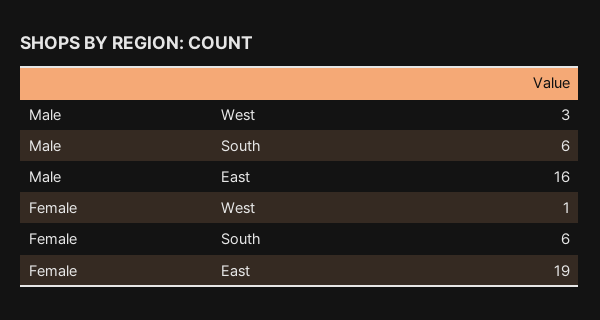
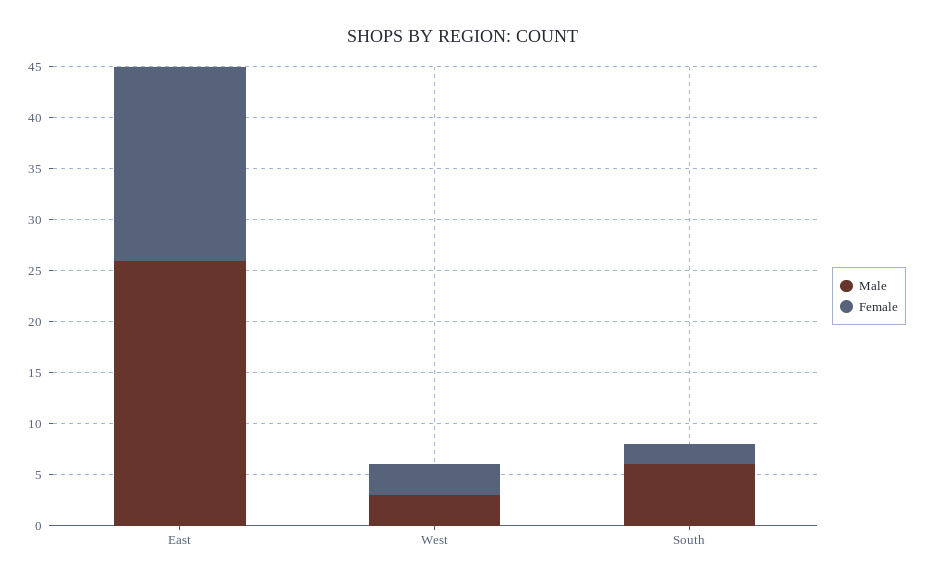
  {
    "Male": {
      "West": 3,
      "South": 6,
-     "East": 16
+     "East": 26
    },
    "Female": {
-     "West": 1,
+     "West": 3,
-     "South": 6,
+     "South": 2,
      "East": 19
    }
  }

